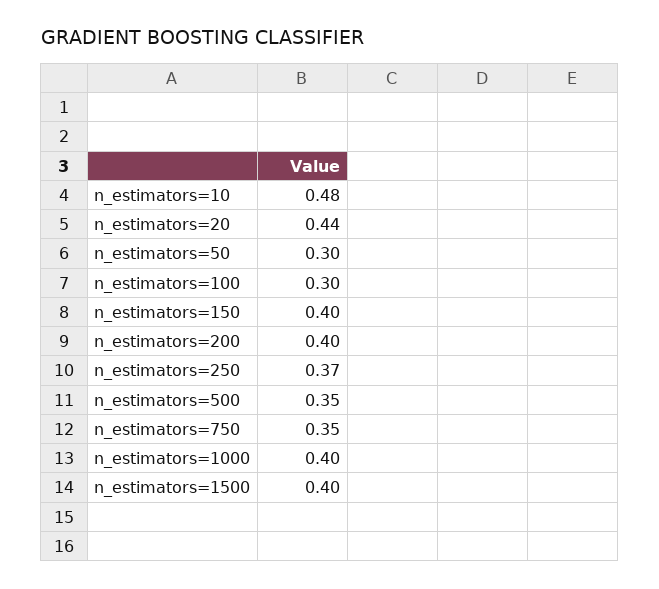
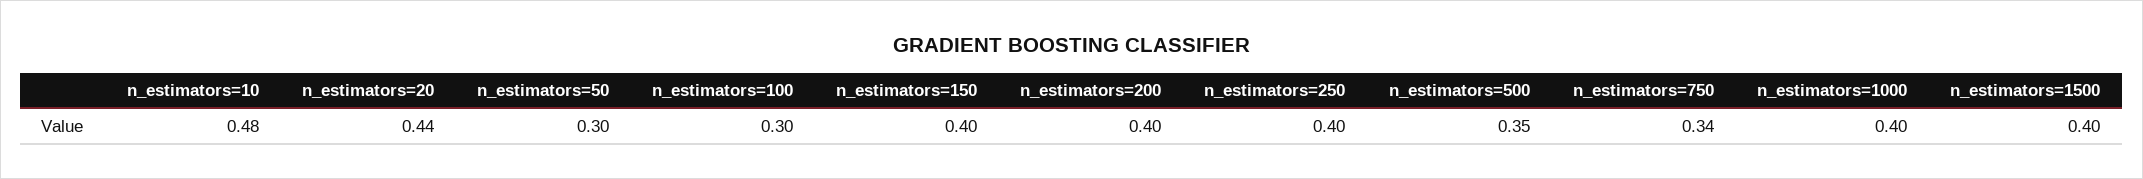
  {
    "n_estimators=10": 0.48,
    "n_estimators=20": 0.44,
    "n_estimators=50": 0.3,
    "n_estimators=100": 0.3,
    "n_estimators=150": 0.4,
    "n_estimators=200": 0.4,
-   "n_estimators=250": 0.37,
+   "n_estimators=250": 0.4,
    "n_estimators=500": 0.35,
-   "n_estimators=750": 0.35,
+   "n_estimators=750": 0.34,
    "n_estimators=1000": 0.4,
    "n_estimators=1500": 0.4
  }

